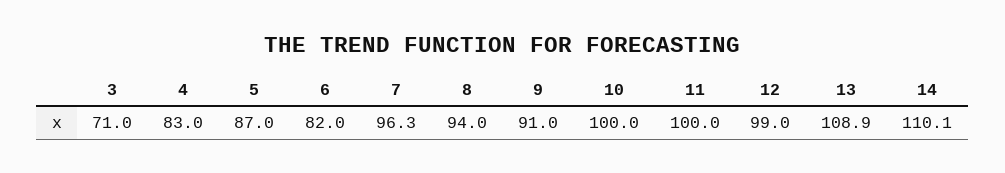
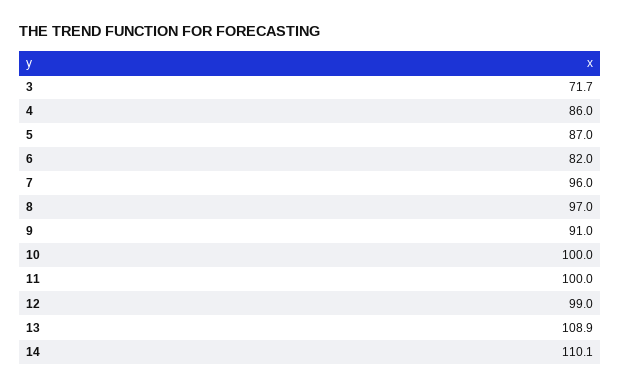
  {
-   "3": 71,
+   "3": 71.7,
-   "4": 83,
+   "4": 86,
    "5": 87,
    "6": 82,
-   "7": 96.3,
+   "7": 96,
-   "8": 94,
+   "8": 97,
    "9": 91,
    "10": 100,
    "11": 100,
    "12": 99,
    "13": 108.9,
    "14": 110.1
  }

